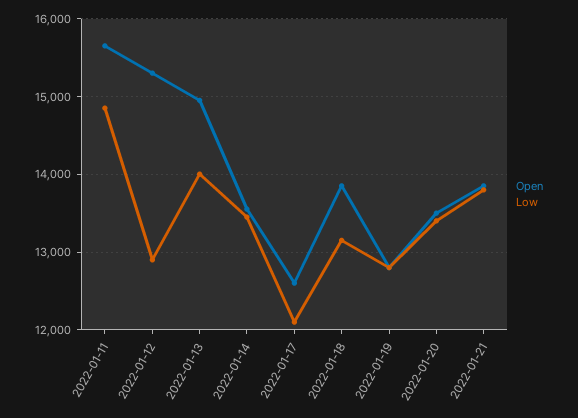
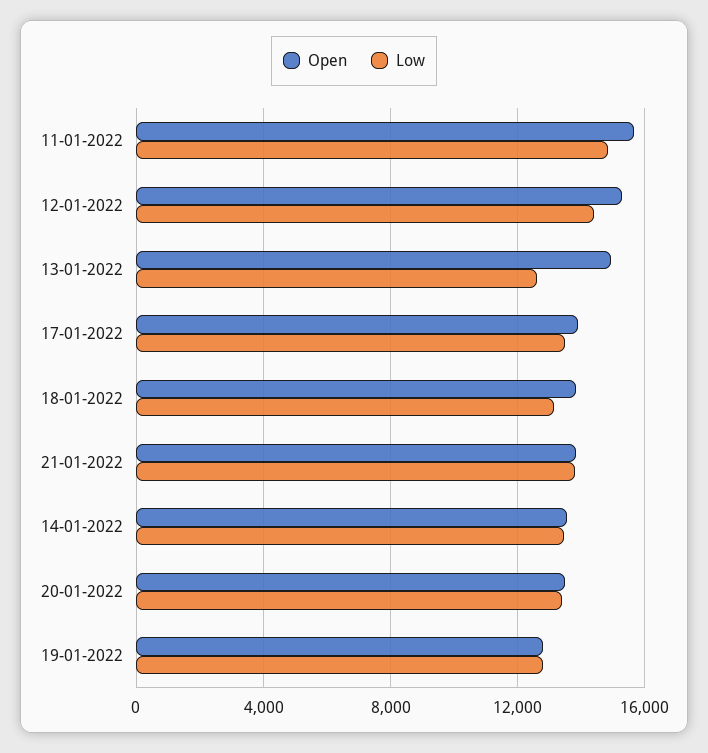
  {
    "Open": {
      "2022-01-11": 15700,
      "2022-01-12": 15300,
      "2022-01-13": 15000,
      "2022-01-14": 13600,
-     "2022-01-17": 12600,
+     "2022-01-17": 14000,
      "2022-01-18": 13900,
      "2022-01-19": 12800,
      "2022-01-20": 13500,
      "2022-01-21": 13900
    },
    "Low": {
      "2022-01-11": 14900,
-     "2022-01-12": 12900,
+     "2022-01-12": 14500,
-     "2022-01-13": 14000,
+     "2022-01-13": 12500,
      "2022-01-14": 13500,
-     "2022-01-17": 12100,
+     "2022-01-17": 13500,
      "2022-01-18": 13200,
      "2022-01-19": 12800,
      "2022-01-20": 13400,
      "2022-01-21": 13800
    }
  }

